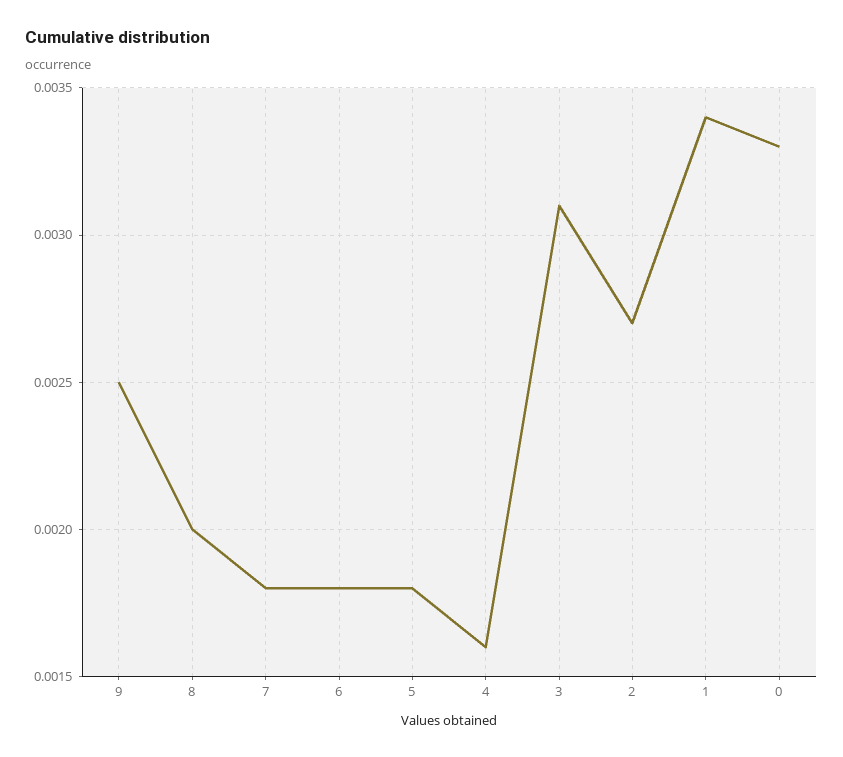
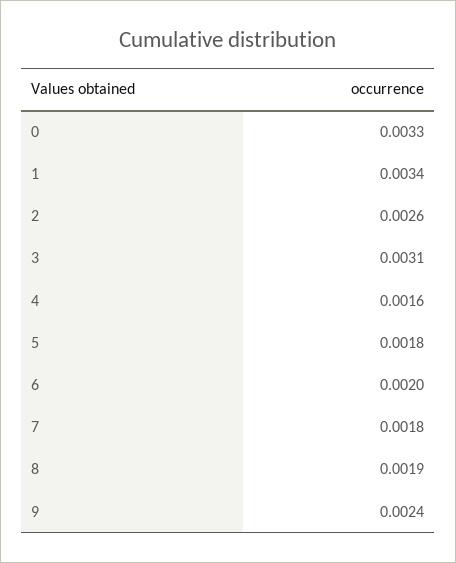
  {
-   "9": 0.0025,
+   "9": 0.0024,
-   "8": 0.002,
+   "8": 0.0019,
    "7": 0.0018,
-   "6": 0.0018,
+   "6": 0.002,
    "5": 0.0018,
    "4": 0.0016,
    "3": 0.0031,
-   "2": 0.0027,
+   "2": 0.0026,
    "1": 0.0034,
    "0": 0.0033
  }

